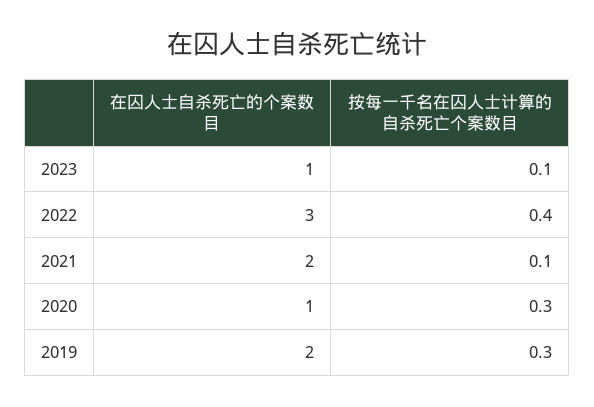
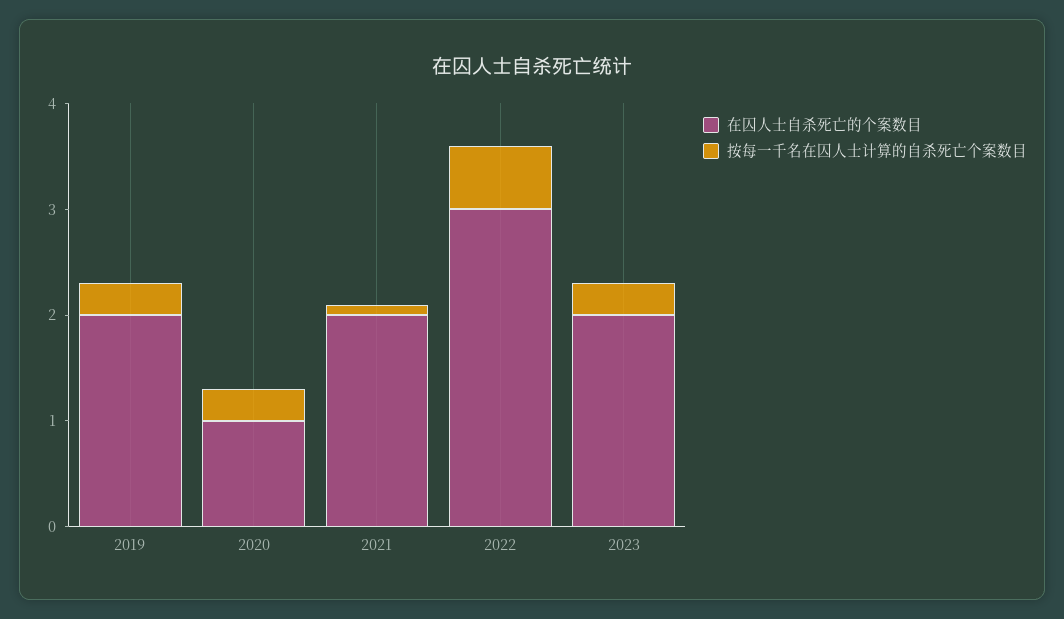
  {
    "在囚人士自杀死亡的个案数目": {
-     "2023": 1,
+     "2023": 2,
      "2022": 3,
      "2021": 2,
      "2020": 1,
      "2019": 2
    },
    "按每一千名在囚人士计算的自杀死亡个案数目": {
-     "2023": 0.1,
+     "2023": 0.3,
-     "2022": 0.4,
+     "2022": 0.6,
      "2021": 0.1,
      "2020": 0.3,
      "2019": 0.3
    }
  }

